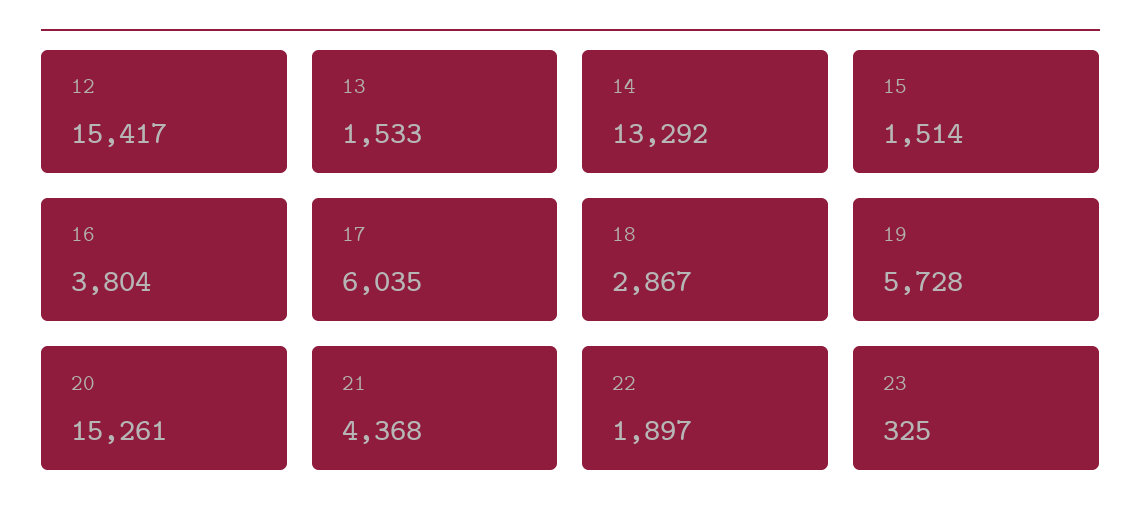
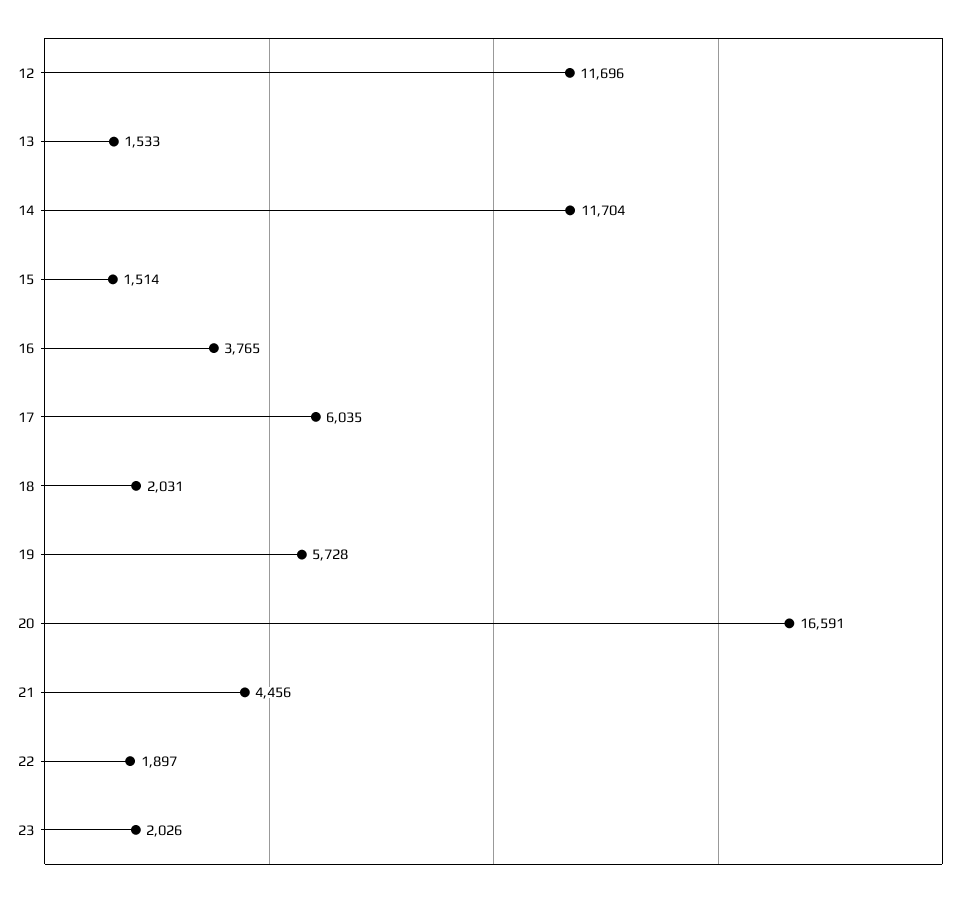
  {
-   "12": 15417,
+   "12": 11696,
    "13": 1533,
-   "14": 13292,
+   "14": 11704,
    "15": 1514,
-   "16": 3804,
+   "16": 3765,
    "17": 6035,
-   "18": 2867,
+   "18": 2031,
    "19": 5728,
-   "20": 15261,
+   "20": 16591,
-   "21": 4368,
+   "21": 4456,
    "22": 1897,
-   "23": 325
+   "23": 2026
  }

